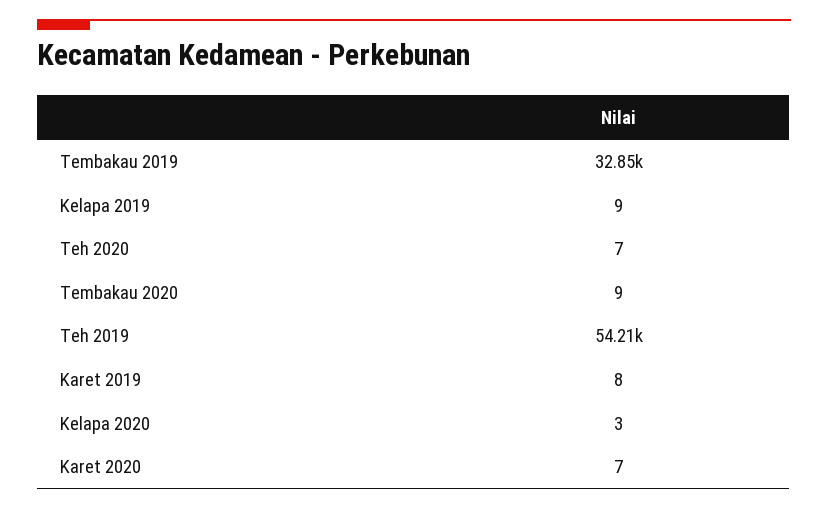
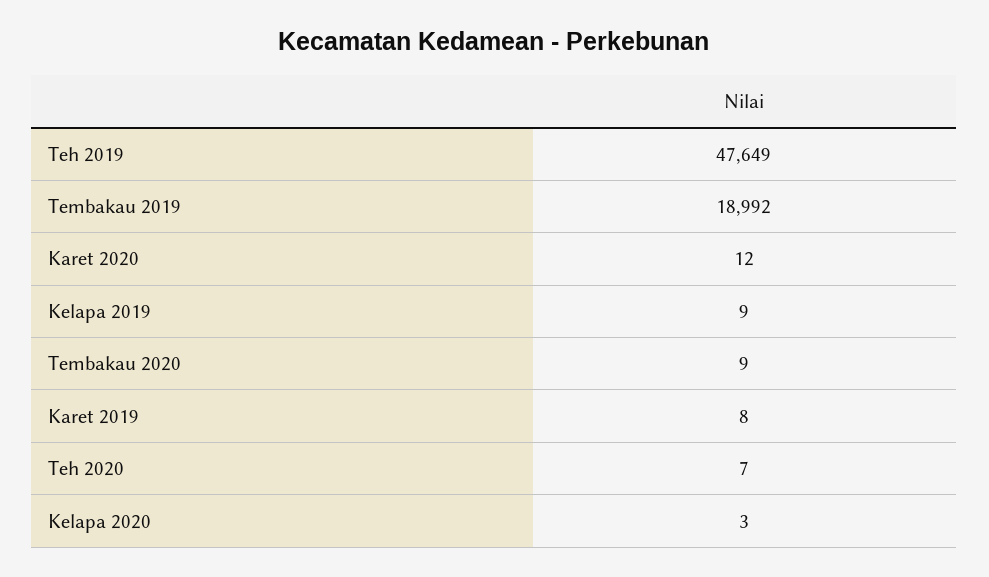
  {
-   "Tembakau 2019": 32850,
+   "Tembakau 2019": 18992,
    "Kelapa 2019": 9,
    "Teh 2020": 7,
    "Tembakau 2020": 9,
-   "Teh 2019": 54210,
+   "Teh 2019": 47649,
    "Karet 2019": 8,
    "Kelapa 2020": 3,
-   "Karet 2020": 7
+   "Karet 2020": 12
  }

